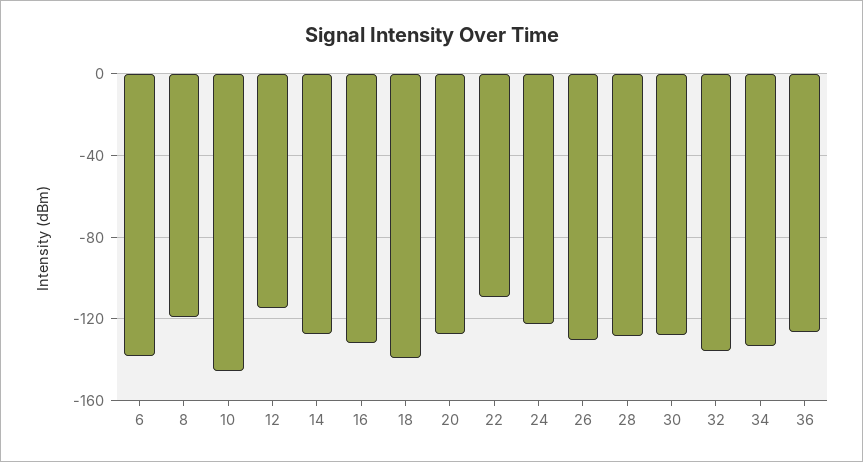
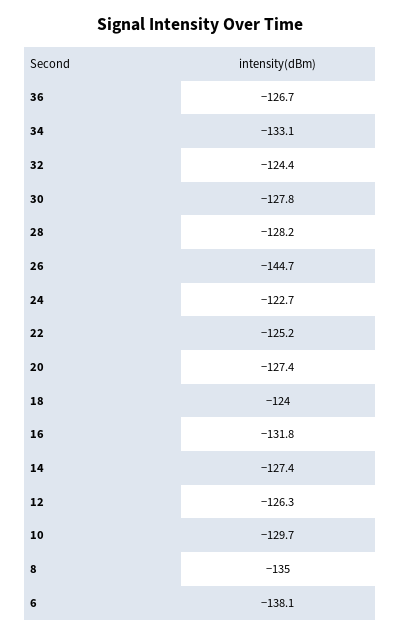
  {
    "6": -138.1,
-   "8": -120,
+   "8": -135,
-   "10": -145,
+   "10": -129.7,
-   "12": -115,
+   "12": -126.3,
    "14": -127.4,
    "16": -131.8,
-   "18": -140,
+   "18": -124,
    "20": -127.4,
-   "22": -110,
+   "22": -125.2,
    "24": -122.7,
-   "26": -130,
+   "26": -144.7,
    "28": -128.2,
    "30": -127.8,
-   "32": -135,
+   "32": -124.4,
    "34": -133.1,
    "36": -126.7
  }

